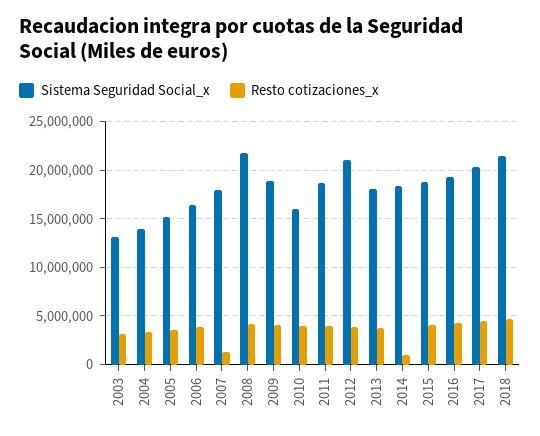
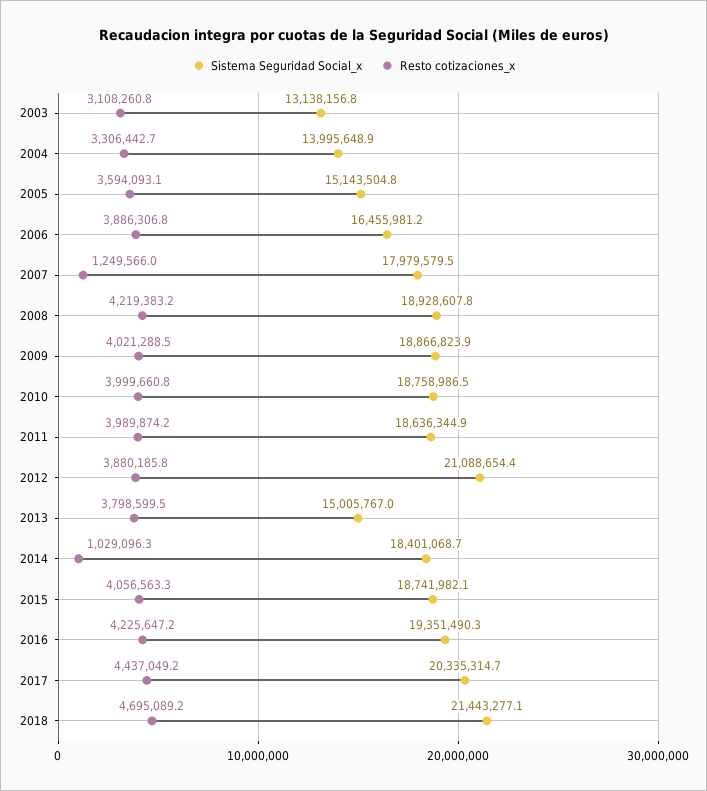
  {
    "Sistema Seguridad Social_x": {
      "2003": 13138156.8,
      "2004": 13995648.9,
      "2005": 15143504.8,
      "2006": 16455981.2,
      "2007": 17979579.5,
-     "2008": 22000000,
+     "2008": 18928607.8,
      "2009": 18866823.9,
-     "2010": 16000000,
+     "2010": 18758986.5,
      "2011": 18636344.9,
      "2012": 21088654.4,
-     "2013": 18000000,
+     "2013": 15005767,
      "2014": 18401068.7,
      "2015": 18741982.1,
      "2016": 19351490.3,
      "2017": 20335314.7,
      "2018": 21443277.1
    },
    "Resto cotizaciones_x": {
      "2003": 3108260.8,
      "2004": 3306442.7,
      "2005": 3594093.1,
      "2006": 3886306.8,
      "2007": 1249566,
      "2008": 4219383.2,
      "2009": 4021288.5,
      "2010": 3999660.8,
      "2011": 3989874.2,
      "2012": 3880185.8,
      "2013": 3798599.5,
      "2014": 1029096.3,
      "2015": 4056563.3,
      "2016": 4225647.2,
      "2017": 4437049.2,
      "2018": 4695089.2
    }
  }

